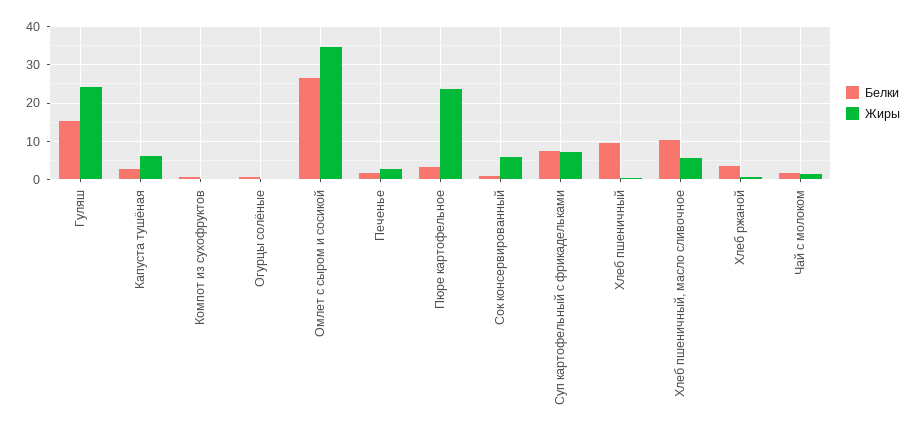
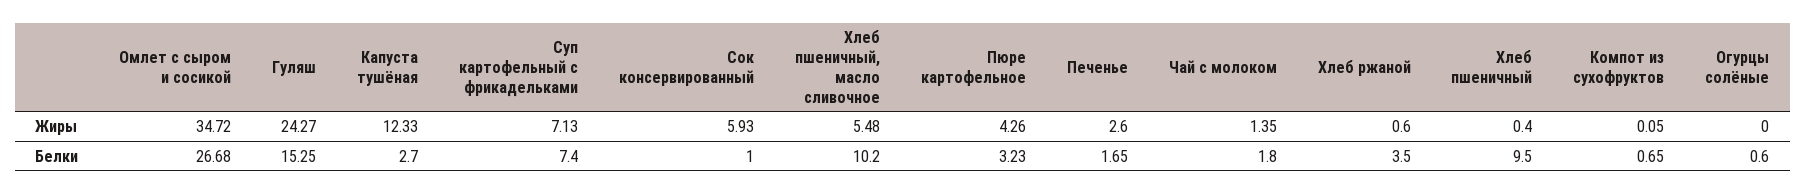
  {
    "Белки": {
      "Гуляш": 15.25,
      "Капуста тушёная": 2.7,
      "Компот из сухофруктов": 0.65,
      "Огурцы солёные": 0.6,
      "Омлет с сыром и сосикой": 26.68,
      "Печенье": 1.65,
      "Пюре картофельное": 3.23,
      "Сок консервированный": 1,
      "Суп картофельный с фрикадельками": 7.4,
      "Хлеб пшеничный": 9.5,
      "Хлеб пшеничный, масло сливочное": 10.2,
      "Хлеб ржаной": 3.5,
      "Чай с молоком": 1.8
    },
    "Жиры": {
      "Гуляш": 24.27,
-     "Капуста тушёная": 6,
+     "Капуста тушёная": 12.33,
      "Компот из сухофруктов": 0.05,
      "Огурцы солёные": 0,
      "Омлет с сыром и сосикой": 34.72,
      "Печенье": 2.6,
-     "Пюре картофельное": 24,
+     "Пюре картофельное": 4.26,
      "Сок консервированный": 5.93,
      "Суп картофельный с фрикадельками": 7.13,
      "Хлеб пшеничный": 0.4,
      "Хлеб пшеничный, масло сливочное": 5.48,
      "Хлеб ржаной": 0.6,
      "Чай с молоком": 1.35
    }
  }

